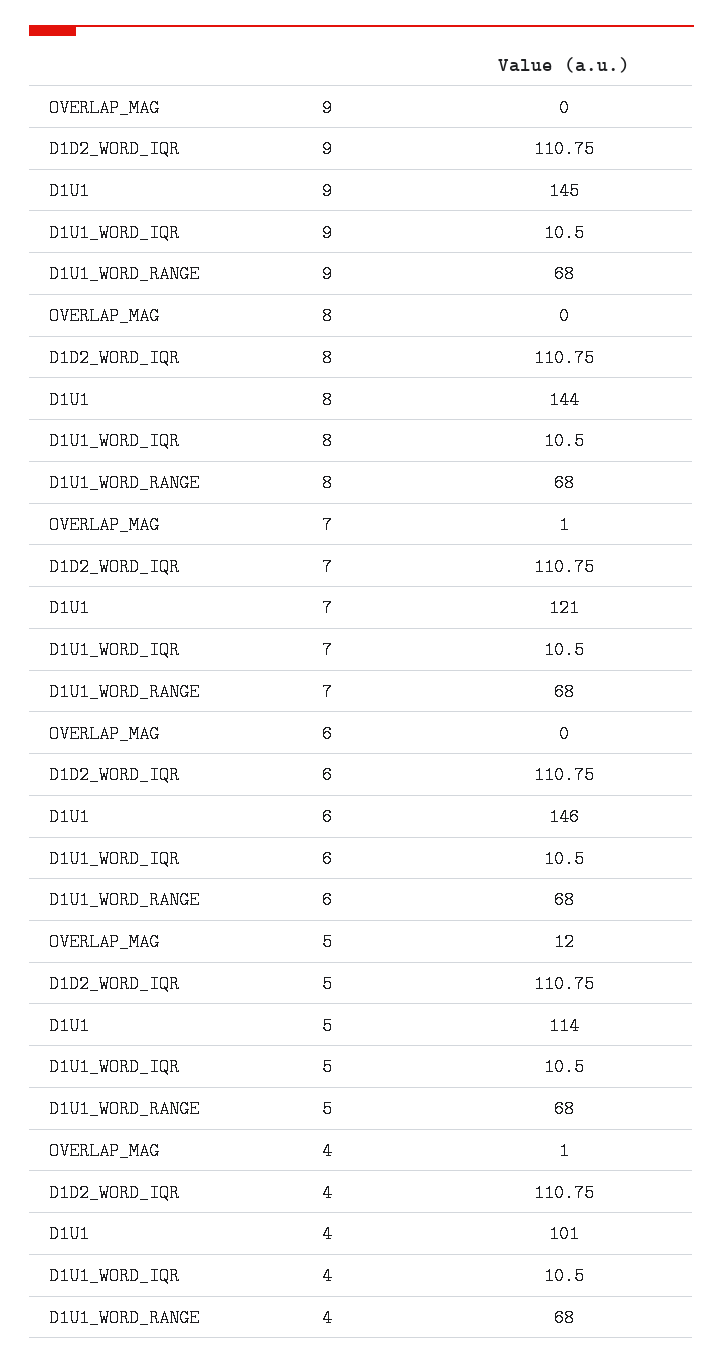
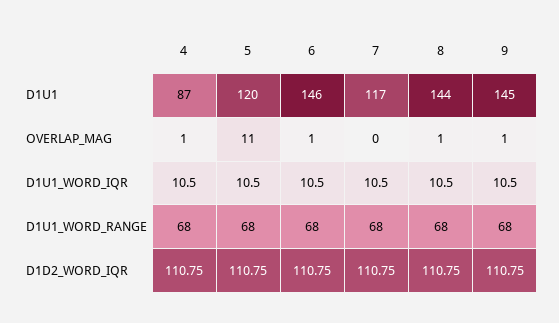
  {
    "OVERLAP_MAG": {
-     "9": 0,
+     "9": 1,
-     "8": 0,
+     "8": 1,
-     "7": 1,
+     "7": 0,
-     "6": 0,
+     "6": 1,
-     "5": 12,
+     "5": 11,
      "4": 1
    },
    "D1D2_WORD_IQR": {
      "9": 110.75,
      "8": 110.75,
      "7": 110.75,
      "6": 110.75,
      "5": 110.75,
      "4": 110.75
    },
    "D1U1": {
      "9": 145,
      "8": 144,
-     "7": 121,
+     "7": 117,
      "6": 146,
-     "5": 114,
+     "5": 120,
-     "4": 101
+     "4": 87
    },
    "D1U1_WORD_IQR": {
      "9": 10.5,
      "8": 10.5,
      "7": 10.5,
      "6": 10.5,
      "5": 10.5,
      "4": 10.5
    },
    "D1U1_WORD_RANGE": {
      "9": 68,
      "8": 68,
      "7": 68,
      "6": 68,
      "5": 68,
      "4": 68
    }
  }

